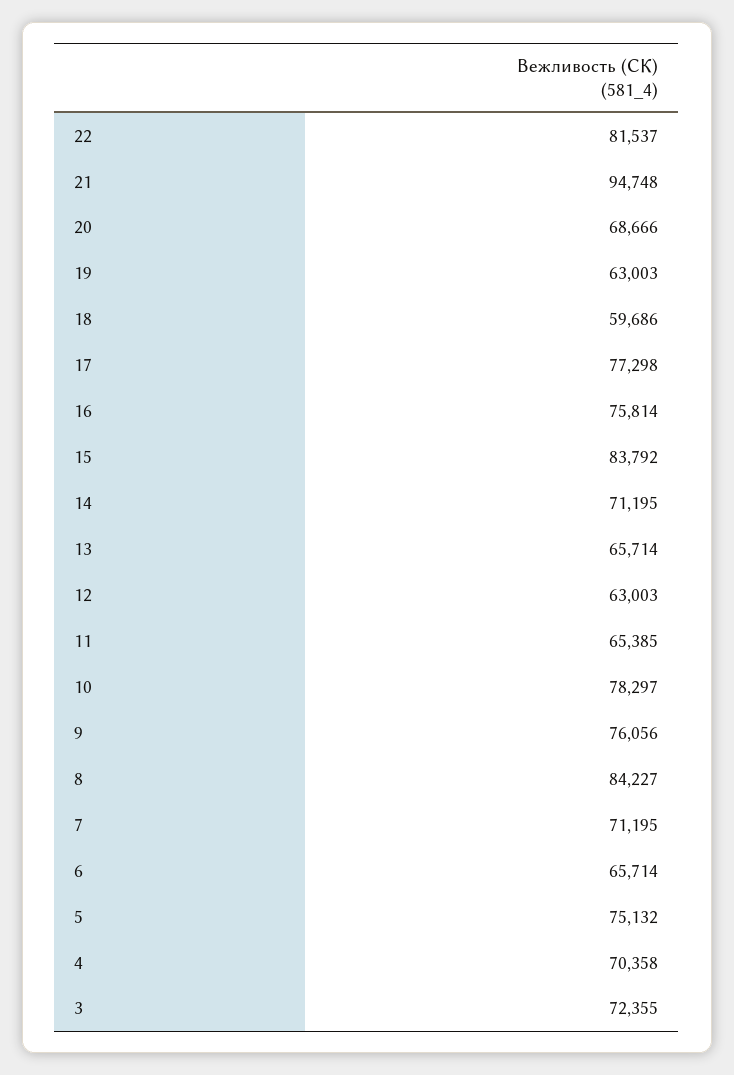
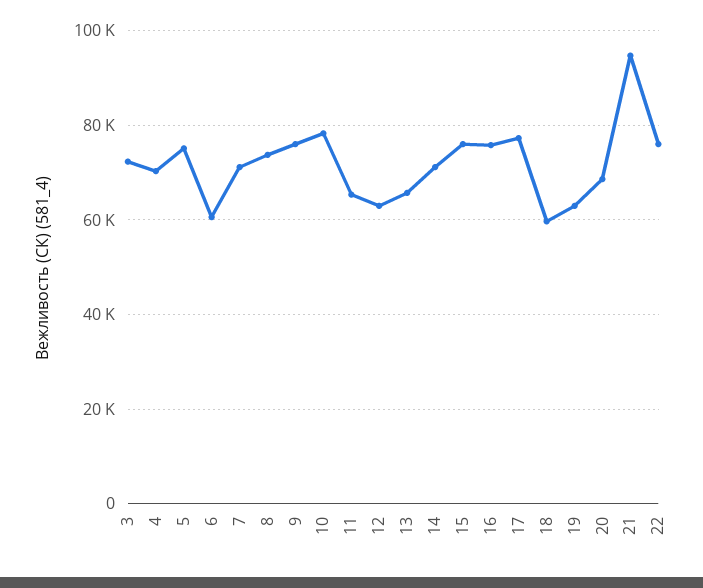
  {
-   "22": 81537,
+   "22": 76000,
    "21": 94748,
    "20": 68666,
    "19": 63003,
    "18": 59686,
    "17": 77298,
    "16": 75814,
-   "15": 83792,
+   "15": 76000,
    "14": 71195,
    "13": 65714,
    "12": 63003,
    "11": 65385,
    "10": 78297,
    "9": 76056,
-   "8": 84227,
+   "8": 74000,
    "7": 71195,
-   "6": 65714,
+   "6": 60000,
    "5": 75132,
    "4": 70358,
    "3": 72355
  }

